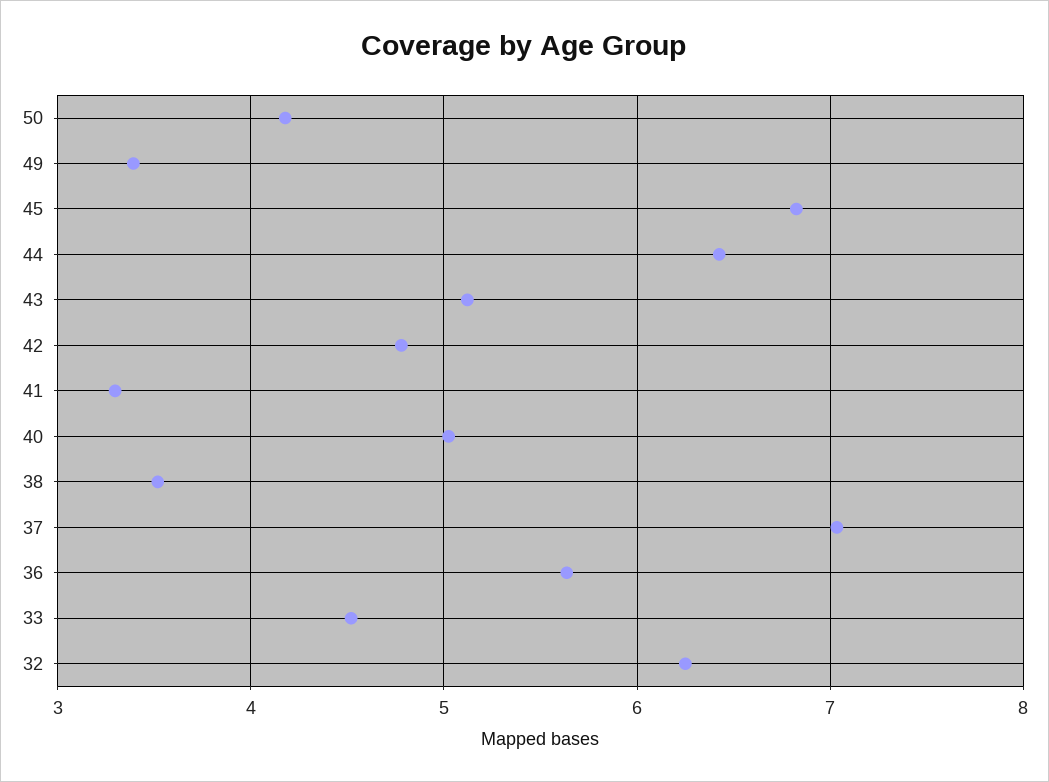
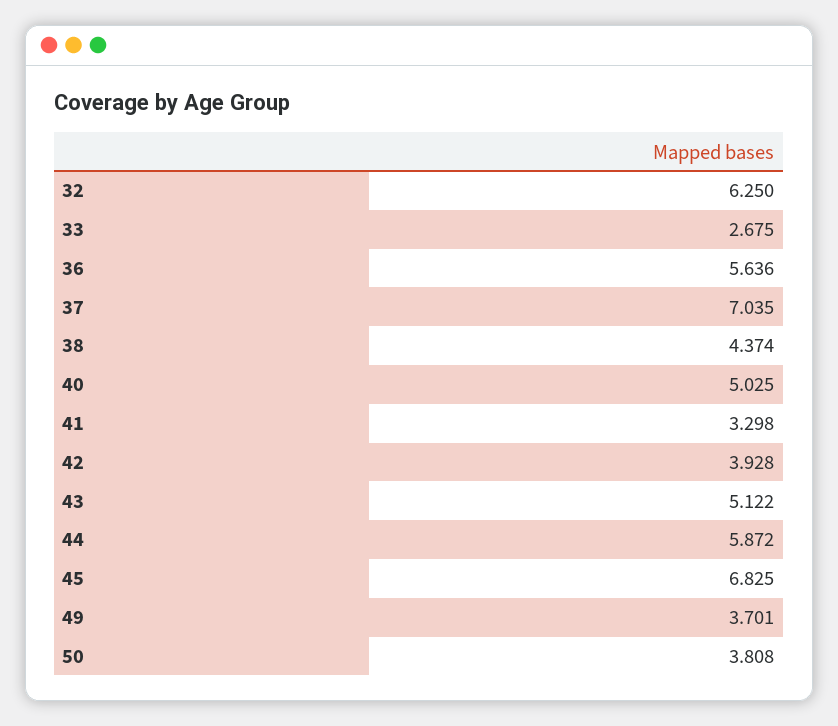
  {
-   "50": 4.2,
+   "50": 3.808,
-   "49": 3.4,
+   "49": 3.701,
    "45": 6.825,
-   "44": 6.4,
+   "44": 5.872,
    "43": 5.122,
-   "42": 4.8,
+   "42": 3.928,
    "41": 3.298,
    "40": 5.025,
-   "38": 3.5,
+   "38": 4.374,
    "37": 7.035,
    "36": 5.636,
-   "33": 4.5,
+   "33": 2.675,
    "32": 6.25
  }

